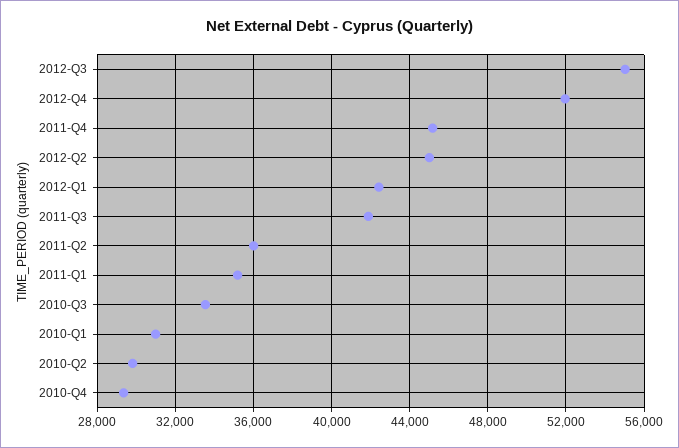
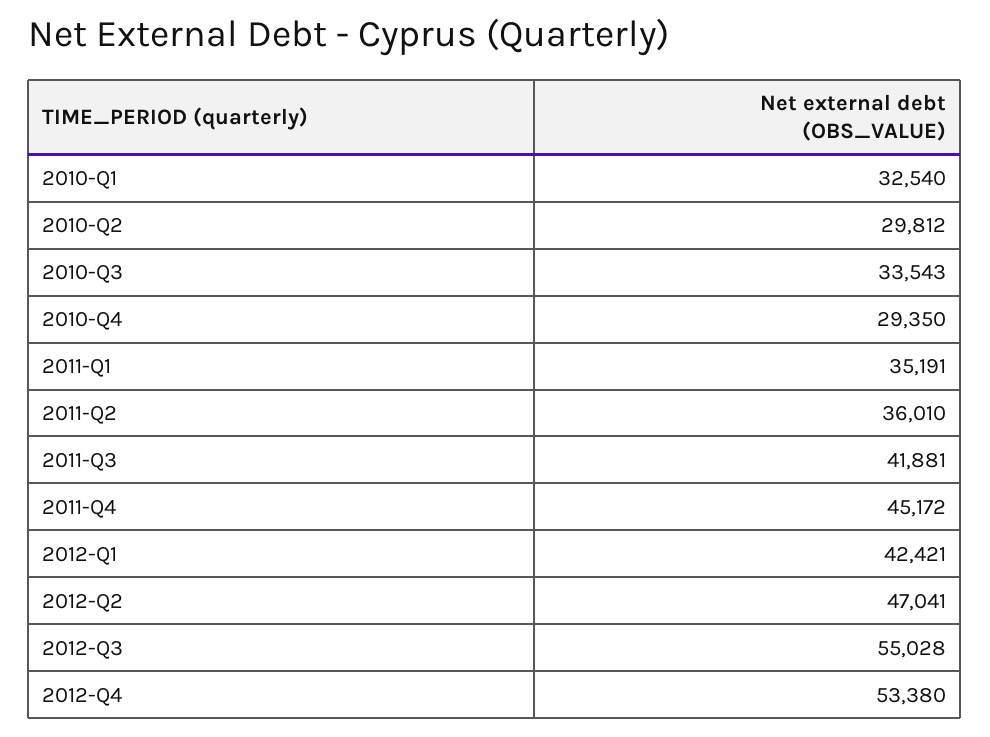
  {
    "2012-Q3": 55028,
-   "2012-Q4": 52000,
+   "2012-Q4": 53380,
    "2011-Q4": 45172,
-   "2012-Q2": 45000,
+   "2012-Q2": 47041,
    "2012-Q1": 42421,
    "2011-Q3": 41881,
    "2011-Q2": 36010,
    "2011-Q1": 35191,
    "2010-Q3": 33543,
-   "2010-Q1": 31000,
+   "2010-Q1": 32540,
    "2010-Q2": 29812,
    "2010-Q4": 29350
  }

